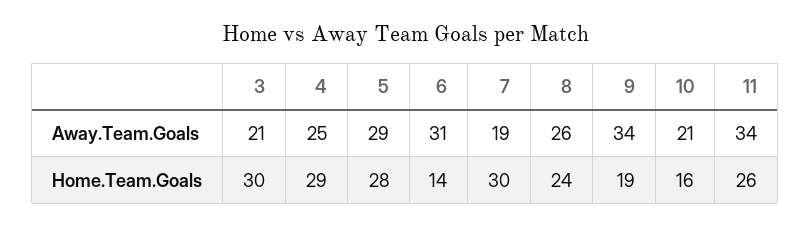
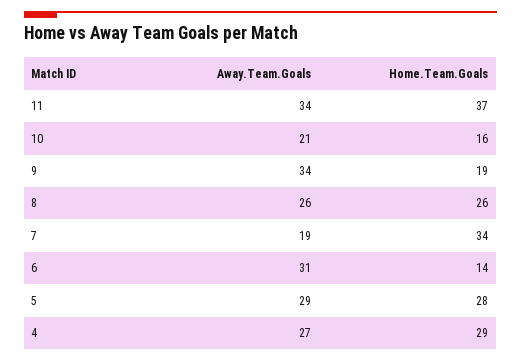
  {
-   "3": {
-     "Away.Team.Goals": 21,
-     "Home.Team.Goals": 30
-   },
    "4": {
-     "Away.Team.Goals": 25,
+     "Away.Team.Goals": 27,
      "Home.Team.Goals": 29
    },
    "5": {
      "Away.Team.Goals": 29,
      "Home.Team.Goals": 28
    },
    "6": {
      "Away.Team.Goals": 31,
      "Home.Team.Goals": 14
    },
    "7": {
      "Away.Team.Goals": 19,
-     "Home.Team.Goals": 30
+     "Home.Team.Goals": 34
    },
    "8": {
      "Away.Team.Goals": 26,
-     "Home.Team.Goals": 24
+     "Home.Team.Goals": 26
    },
    "9": {
      "Away.Team.Goals": 34,
      "Home.Team.Goals": 19
    },
    "10": {
      "Away.Team.Goals": 21,
      "Home.Team.Goals": 16
    },
    "11": {
      "Away.Team.Goals": 34,
-     "Home.Team.Goals": 26
+     "Home.Team.Goals": 37
    }
  }

